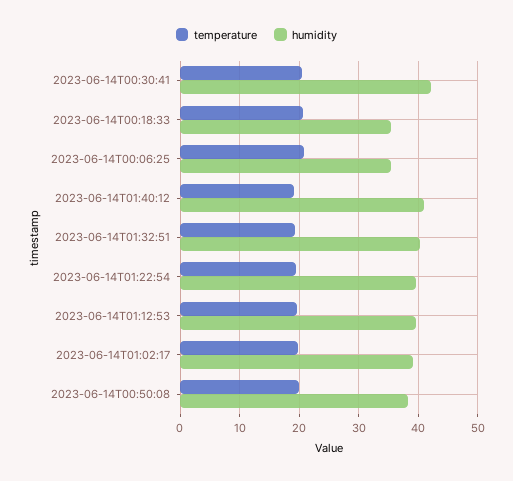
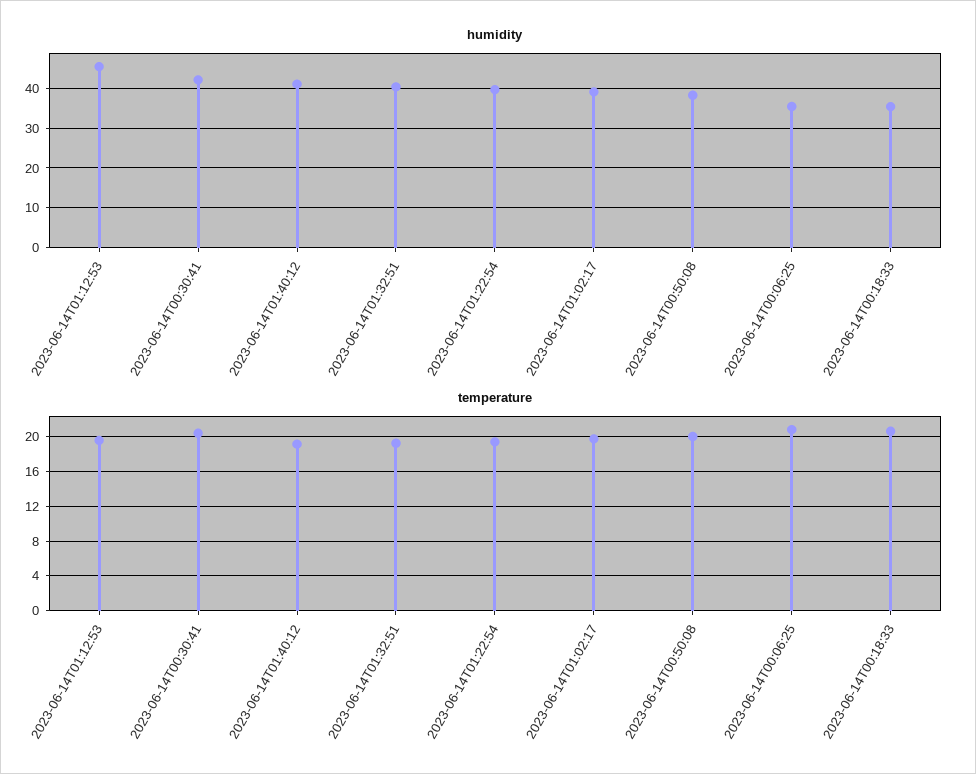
  {
    "temperature": {
      "2023-06-14T00:30:41": 20,
      "2023-06-14T00:18:33": 21,
      "2023-06-14T00:06:25": 21,
      "2023-06-14T01:40:12": 19,
      "2023-06-14T01:32:51": 19,
      "2023-06-14T01:22:54": 19,
      "2023-06-14T01:12:53": 20,
      "2023-06-14T01:02:17": 20,
      "2023-06-14T00:50:08": 20
    },
    "humidity": {
      "2023-06-14T00:30:41": 42,
      "2023-06-14T00:18:33": 36,
      "2023-06-14T00:06:25": 36,
      "2023-06-14T01:40:12": 42,
      "2023-06-14T01:32:51": 40,
      "2023-06-14T01:22:54": 40,
-     "2023-06-14T01:12:53": 40,
+     "2023-06-14T01:12:53": 46,
      "2023-06-14T01:02:17": 40,
      "2023-06-14T00:50:08": 38
    }
  }

